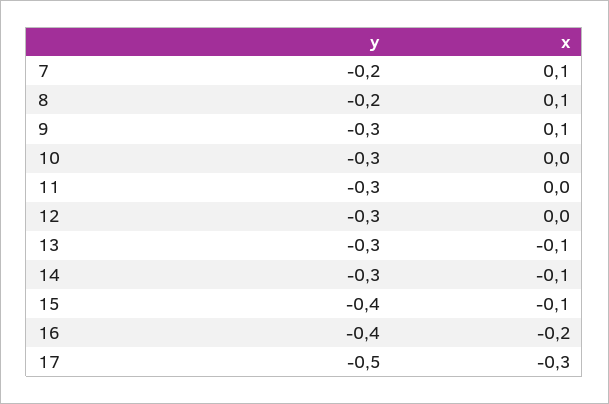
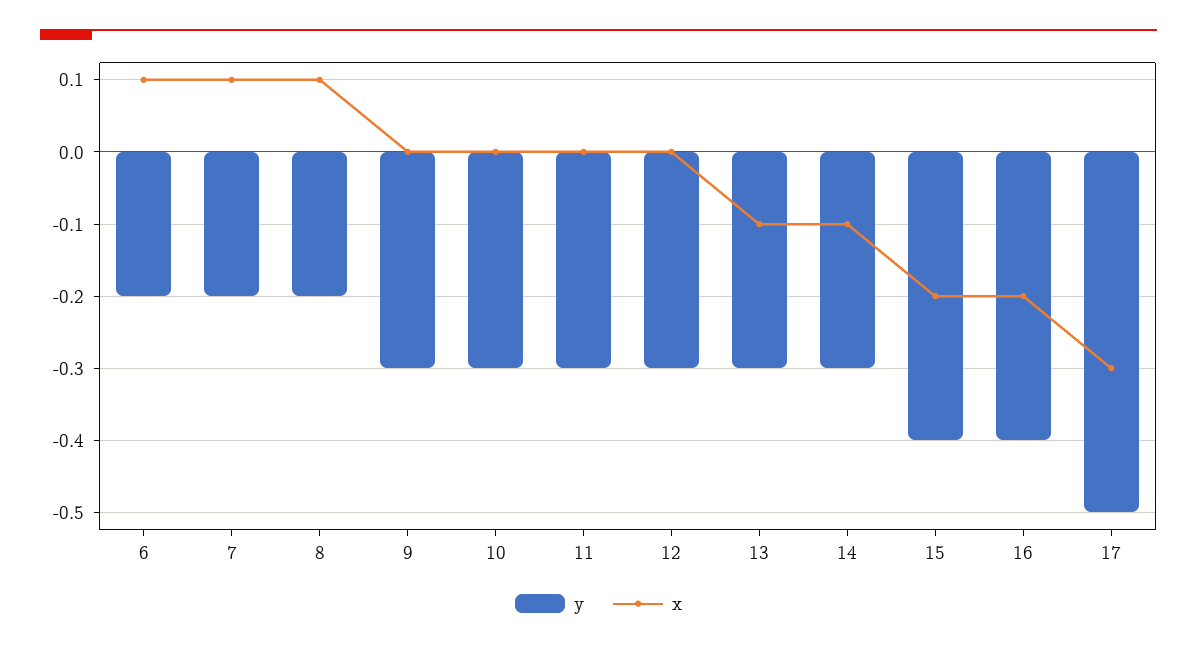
  {
    "y": {
      "7": -0.2,
      "8": -0.2,
      "9": -0.3,
      "10": -0.3,
      "11": -0.3,
      "12": -0.3,
      "13": -0.3,
      "14": -0.3,
      "15": -0.4,
      "16": -0.4,
-     "17": -0.5
+     "17": -0.5,
+     "6": -0.2
    },
    "x": {
      "7": 0.1,
      "8": 0.1,
-     "9": 0.1,
+     "9": 0,
      "10": 0,
      "11": 0,
      "12": 0,
      "13": -0.1,
      "14": -0.1,
-     "15": -0.1,
+     "15": -0.2,
      "16": -0.2,
-     "17": -0.3
+     "17": -0.3,
+     "6": 0.1
    }
  }

